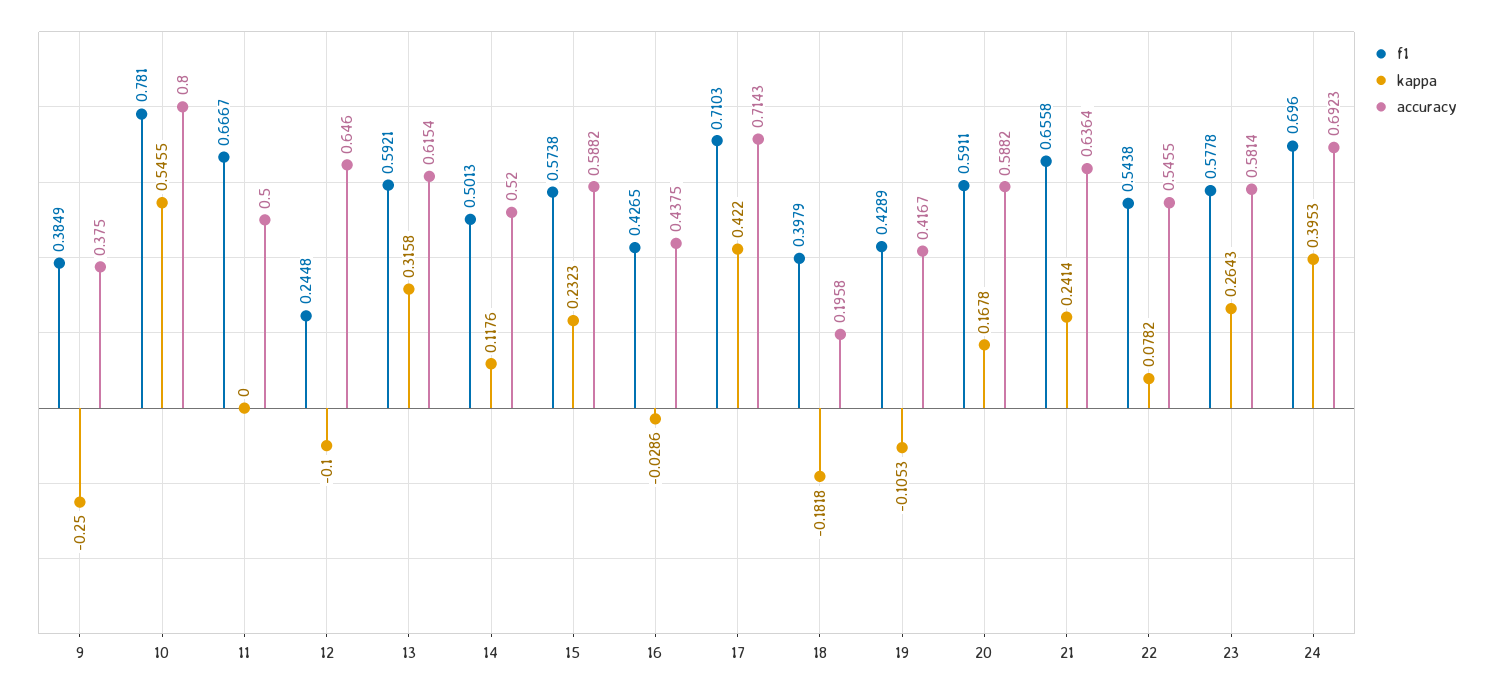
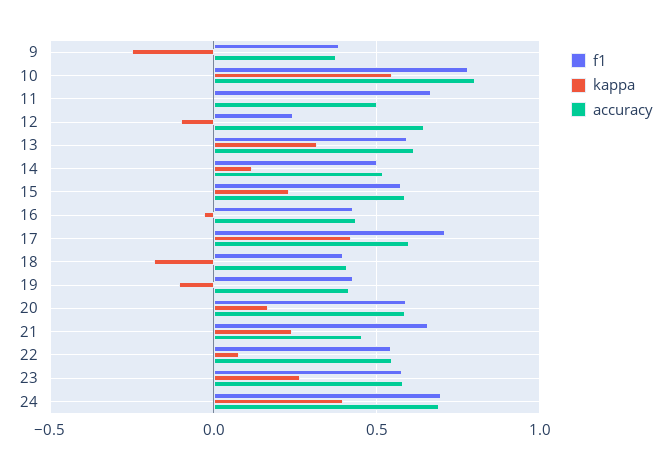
  {
    "f1": {
      "9": 0.3849,
      "10": 0.781,
      "11": 0.6667,
      "12": 0.2448,
      "13": 0.5921,
      "14": 0.5013,
      "15": 0.5738,
      "16": 0.4265,
      "17": 0.7103,
      "18": 0.3979,
      "19": 0.4289,
      "20": 0.5911,
      "21": 0.6558,
      "22": 0.5438,
      "23": 0.5778,
      "24": 0.696
    },
    "kappa": {
      "9": -0.25,
      "10": 0.5455,
      "11": 0,
      "12": -0.1,
      "13": 0.3158,
      "14": 0.1176,
      "15": 0.2323,
      "16": -0.0286,
      "17": 0.422,
      "18": -0.1818,
      "19": -0.1053,
      "20": 0.1678,
      "21": 0.2414,
      "22": 0.0782,
      "23": 0.2643,
      "24": 0.3953
    },
    "accuracy": {
      "9": 0.375,
      "10": 0.8,
      "11": 0.5,
      "12": 0.646,
      "13": 0.6154,
      "14": 0.52,
      "15": 0.5882,
      "16": 0.4375,
-     "17": 0.7143,
+     "17": 0.6,
-     "18": 0.1958,
+     "18": 0.4,
      "19": 0.4167,
      "20": 0.5882,
-     "21": 0.6364,
+     "21": 0.45,
      "22": 0.5455,
      "23": 0.5814,
      "24": 0.6923
    }
  }

